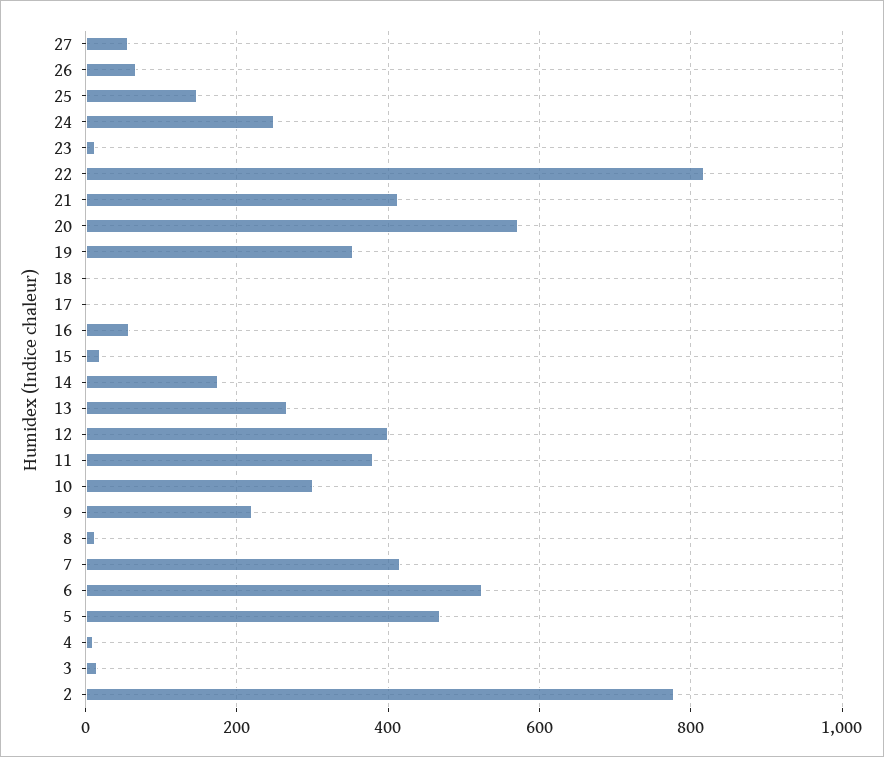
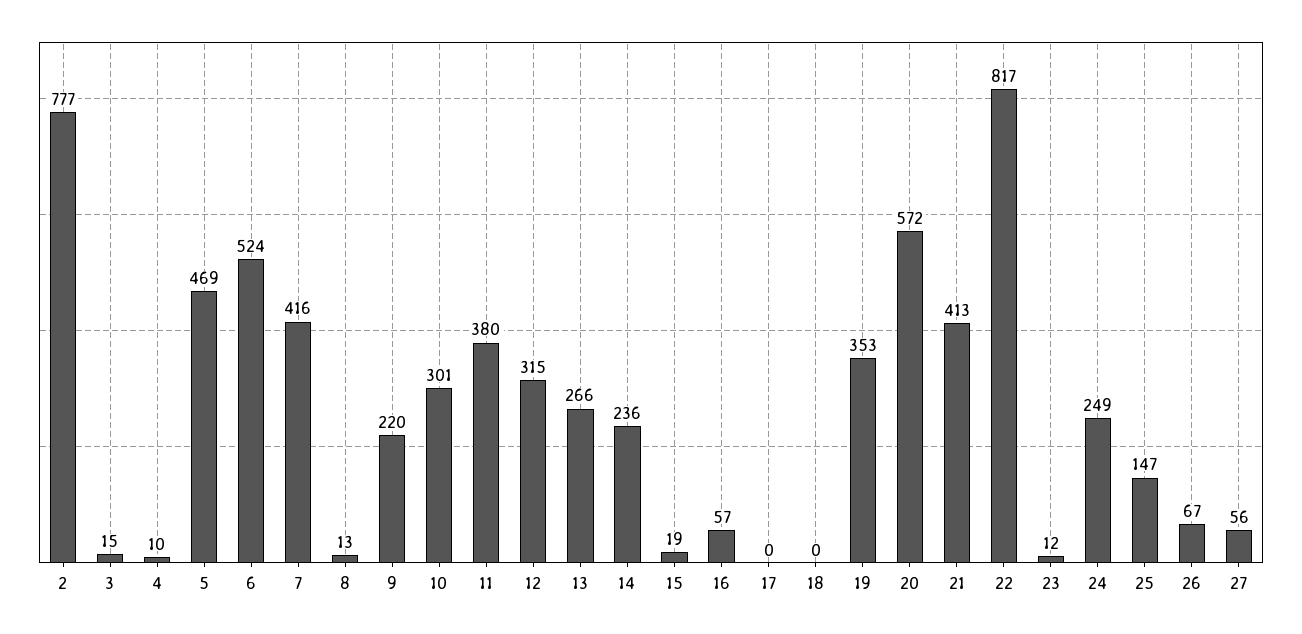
  {
    "27": 56,
    "26": 67,
    "25": 147,
    "24": 249,
    "23": 12,
    "22": 817,
    "21": 413,
    "20": 572,
    "19": 353,
    "18": 0,
    "17": 0,
    "16": 57,
    "15": 19,
-   "14": 180,
+   "14": 236,
    "13": 266,
-   "12": 400,
+   "12": 315,
    "11": 380,
    "10": 301,
    "9": 220,
    "8": 13,
    "7": 416,
    "6": 524,
    "5": 469,
    "4": 10,
    "3": 15,
    "2": 777
  }

